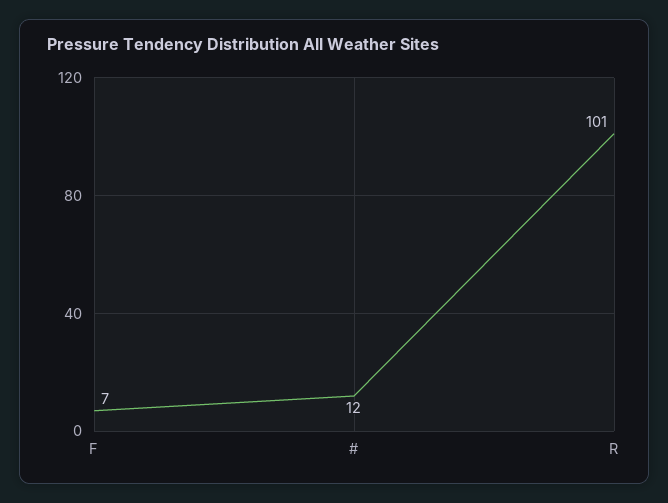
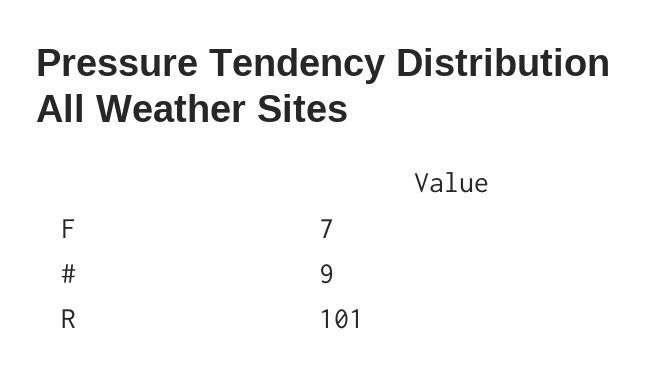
  {
    "F": 7,
-   "#": 12,
+   "#": 9,
    "R": 101
  }

